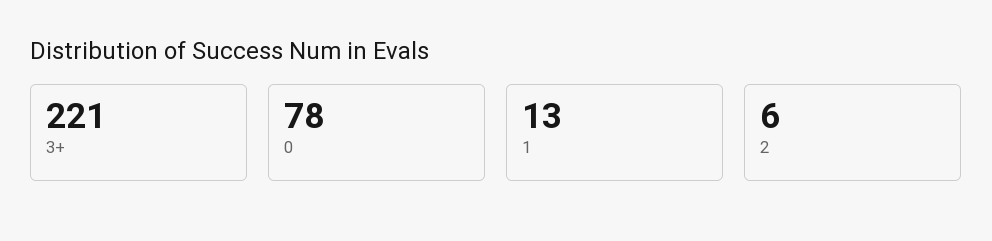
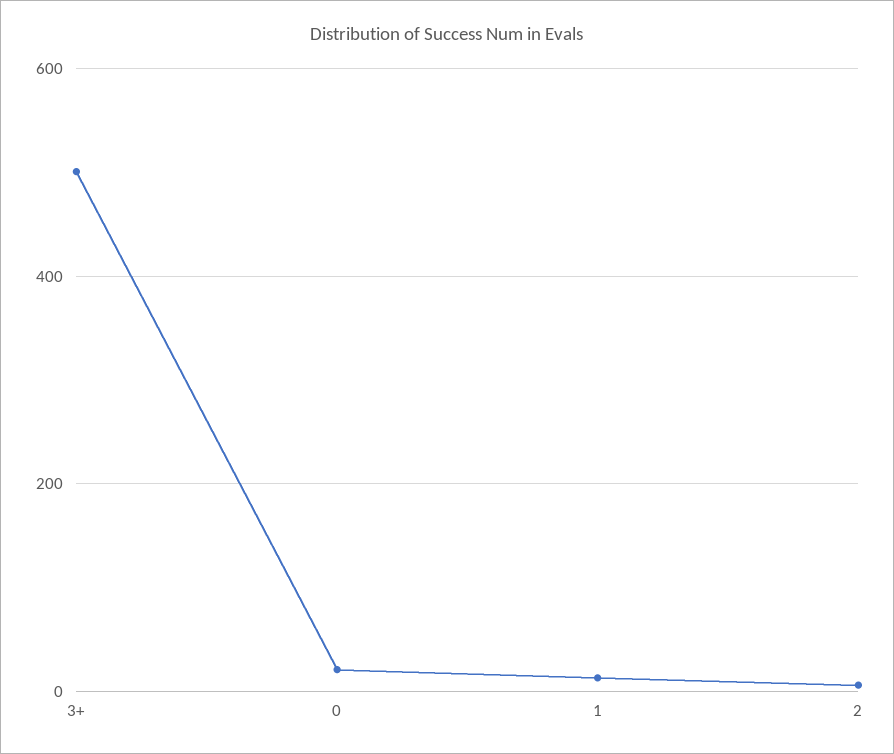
  {
-   "3+": 221,
+   "3+": 500,
-   "0": 78,
+   "0": 20,
    "1": 13,
    "2": 6
  }

